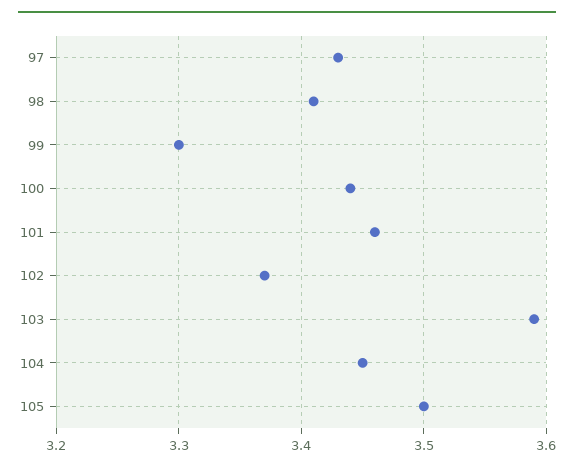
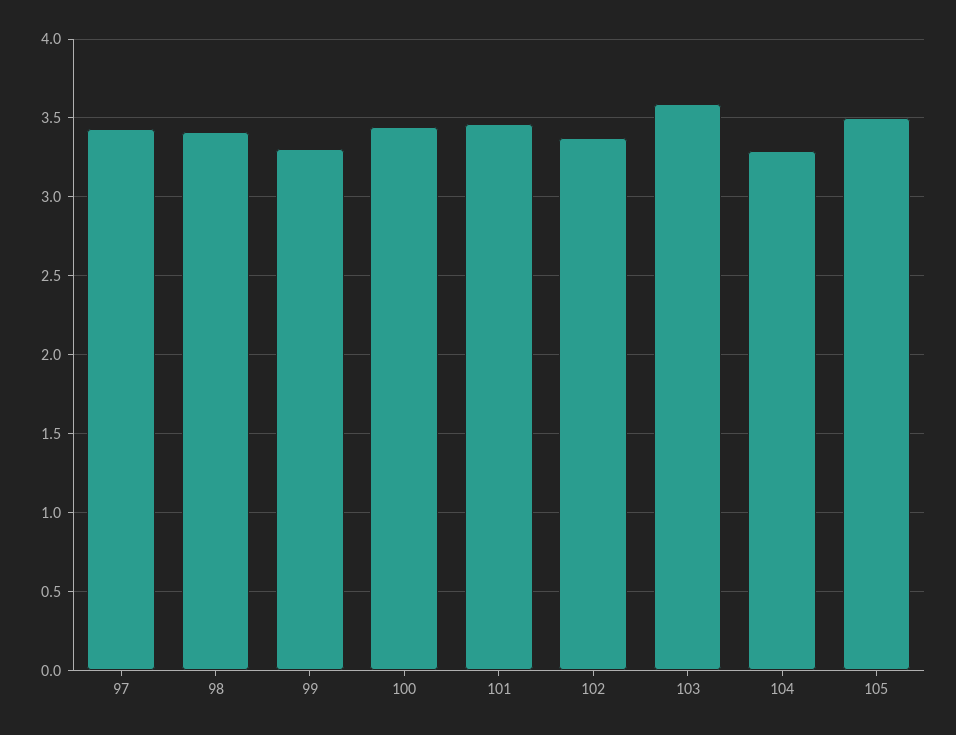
  {
    "97": 3.43,
    "98": 3.41,
    "99": 3.3,
    "100": 3.44,
    "101": 3.46,
    "102": 3.37,
    "103": 3.59,
-   "104": 3.45,
+   "104": 3.3,
    "105": 3.5
  }

